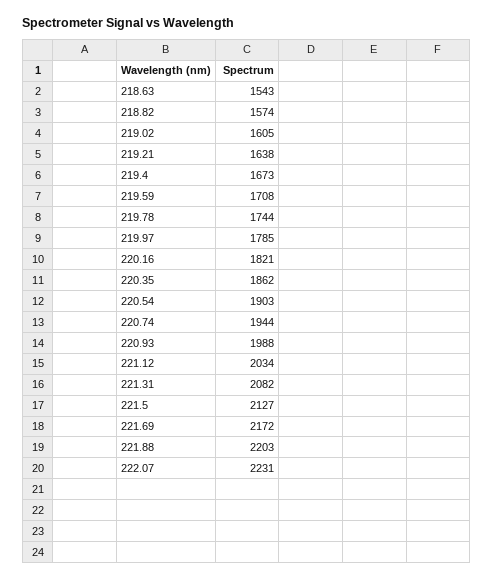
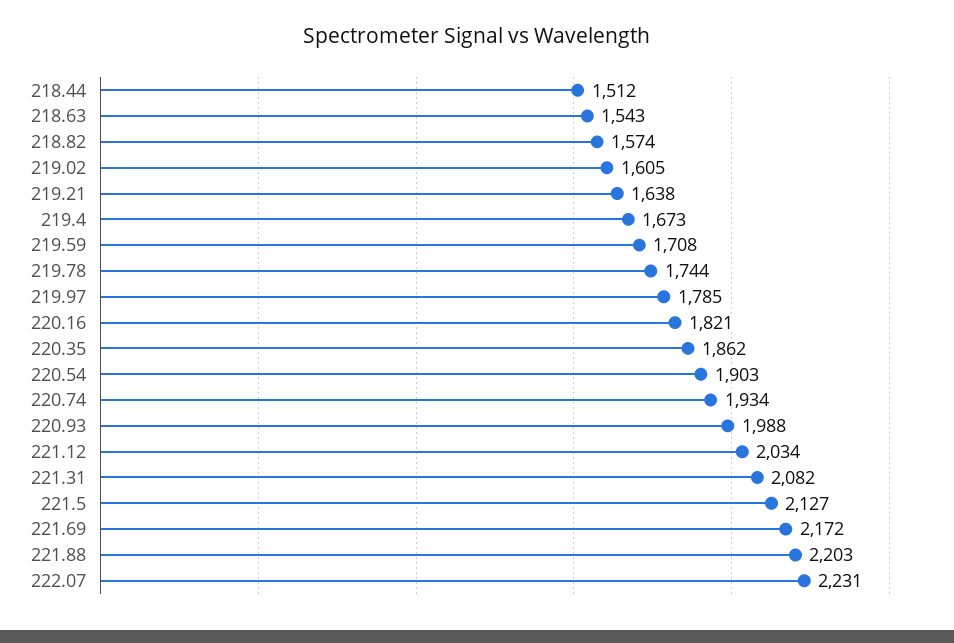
  {
    "218.63": 1543,
    "218.82": 1574,
    "219.02": 1605,
    "219.21": 1638,
    "219.4": 1673,
    "219.59": 1708,
    "219.78": 1744,
    "219.97": 1785,
    "220.16": 1821,
    "220.35": 1862,
    "220.54": 1903,
-   "220.74": 1944,
+   "220.74": 1934,
    "220.93": 1988,
    "221.12": 2034,
    "221.31": 2082,
    "221.5": 2127,
    "221.69": 2172,
    "221.88": 2203,
-   "222.07": 2231
+   "222.07": 2231,
+   "218.44": 1512
  }

